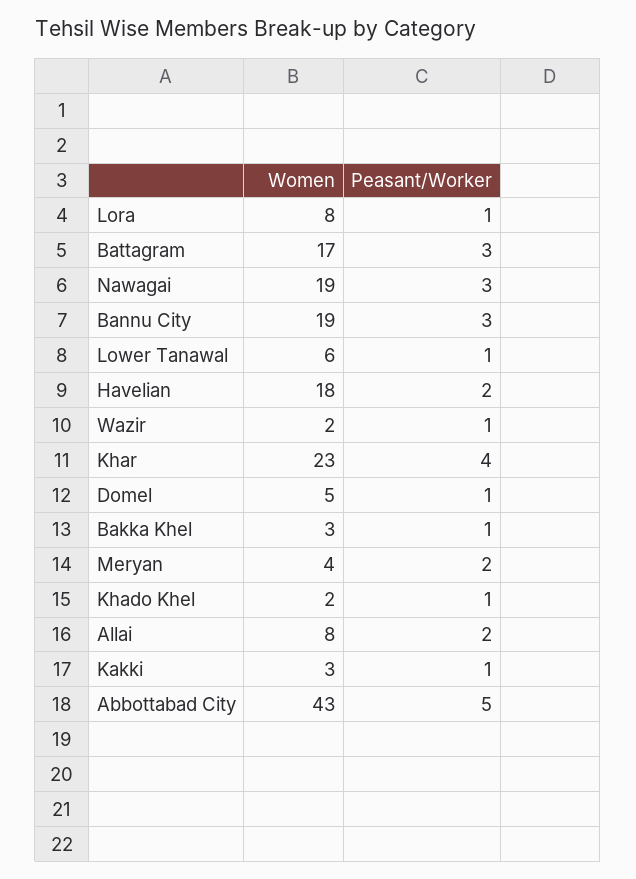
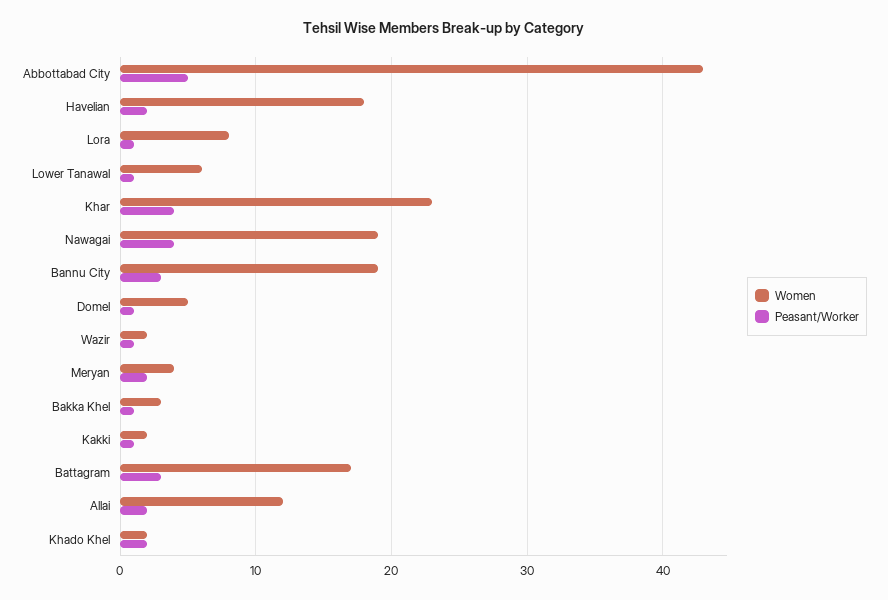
  {
    "Women": {
      "Lora": 8,
      "Battagram": 17,
      "Nawagai": 19,
      "Bannu City": 19,
      "Lower Tanawal": 6,
      "Havelian": 18,
      "Wazir": 2,
      "Khar": 23,
      "Domel": 5,
      "Bakka Khel": 3,
      "Meryan": 4,
      "Khado Khel": 2,
-     "Allai": 8,
+     "Allai": 12,
-     "Kakki": 3,
+     "Kakki": 2,
      "Abbottabad City": 43
    },
    "Peasant/Worker": {
      "Lora": 1,
      "Battagram": 3,
-     "Nawagai": 3,
+     "Nawagai": 4,
      "Bannu City": 3,
      "Lower Tanawal": 1,
      "Havelian": 2,
      "Wazir": 1,
      "Khar": 4,
      "Domel": 1,
      "Bakka Khel": 1,
      "Meryan": 2,
-     "Khado Khel": 1,
+     "Khado Khel": 2,
      "Allai": 2,
      "Kakki": 1,
      "Abbottabad City": 5
    }
  }

